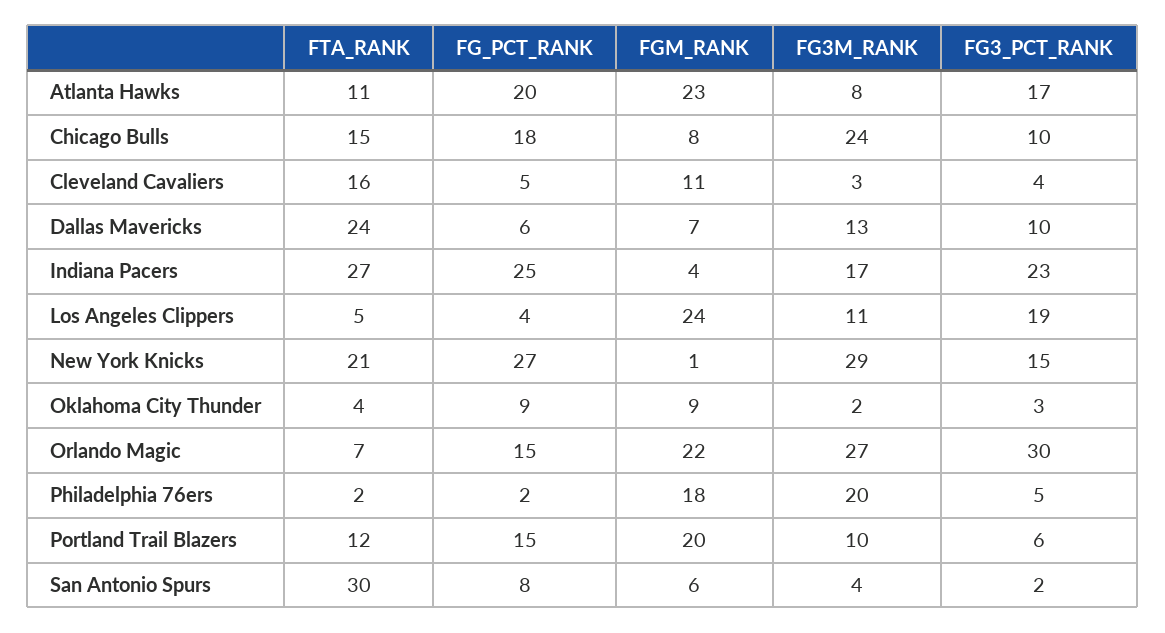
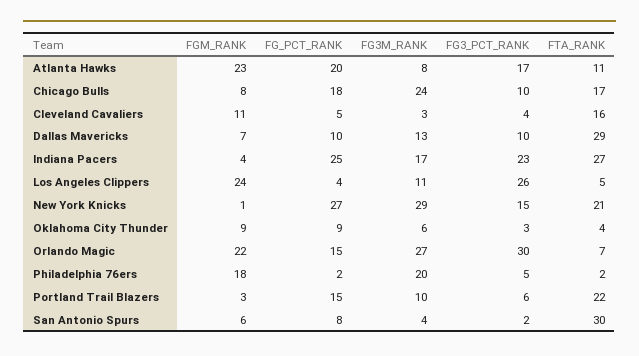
  {
    "FTA_RANK": {
      "Atlanta Hawks": 11,
-     "Chicago Bulls": 15,
+     "Chicago Bulls": 17,
      "Cleveland Cavaliers": 16,
-     "Dallas Mavericks": 24,
+     "Dallas Mavericks": 29,
      "Indiana Pacers": 27,
      "Los Angeles Clippers": 5,
      "New York Knicks": 21,
      "Oklahoma City Thunder": 4,
      "Orlando Magic": 7,
      "Philadelphia 76ers": 2,
-     "Portland Trail Blazers": 12,
+     "Portland Trail Blazers": 22,
      "San Antonio Spurs": 30
    },
    "FG_PCT_RANK": {
      "Atlanta Hawks": 20,
      "Chicago Bulls": 18,
      "Cleveland Cavaliers": 5,
-     "Dallas Mavericks": 6,
+     "Dallas Mavericks": 10,
      "Indiana Pacers": 25,
      "Los Angeles Clippers": 4,
      "New York Knicks": 27,
      "Oklahoma City Thunder": 9,
      "Orlando Magic": 15,
      "Philadelphia 76ers": 2,
      "Portland Trail Blazers": 15,
      "San Antonio Spurs": 8
    },
    "FGM_RANK": {
      "Atlanta Hawks": 23,
      "Chicago Bulls": 8,
      "Cleveland Cavaliers": 11,
      "Dallas Mavericks": 7,
      "Indiana Pacers": 4,
      "Los Angeles Clippers": 24,
      "New York Knicks": 1,
      "Oklahoma City Thunder": 9,
      "Orlando Magic": 22,
      "Philadelphia 76ers": 18,
-     "Portland Trail Blazers": 20,
+     "Portland Trail Blazers": 3,
      "San Antonio Spurs": 6
    },
    "FG3M_RANK": {
      "Atlanta Hawks": 8,
      "Chicago Bulls": 24,
      "Cleveland Cavaliers": 3,
      "Dallas Mavericks": 13,
      "Indiana Pacers": 17,
      "Los Angeles Clippers": 11,
      "New York Knicks": 29,
-     "Oklahoma City Thunder": 2,
+     "Oklahoma City Thunder": 6,
      "Orlando Magic": 27,
      "Philadelphia 76ers": 20,
      "Portland Trail Blazers": 10,
      "San Antonio Spurs": 4
    },
    "FG3_PCT_RANK": {
      "Atlanta Hawks": 17,
      "Chicago Bulls": 10,
      "Cleveland Cavaliers": 4,
      "Dallas Mavericks": 10,
      "Indiana Pacers": 23,
-     "Los Angeles Clippers": 19,
+     "Los Angeles Clippers": 26,
      "New York Knicks": 15,
      "Oklahoma City Thunder": 3,
      "Orlando Magic": 30,
      "Philadelphia 76ers": 5,
      "Portland Trail Blazers": 6,
      "San Antonio Spurs": 2
    }
  }

